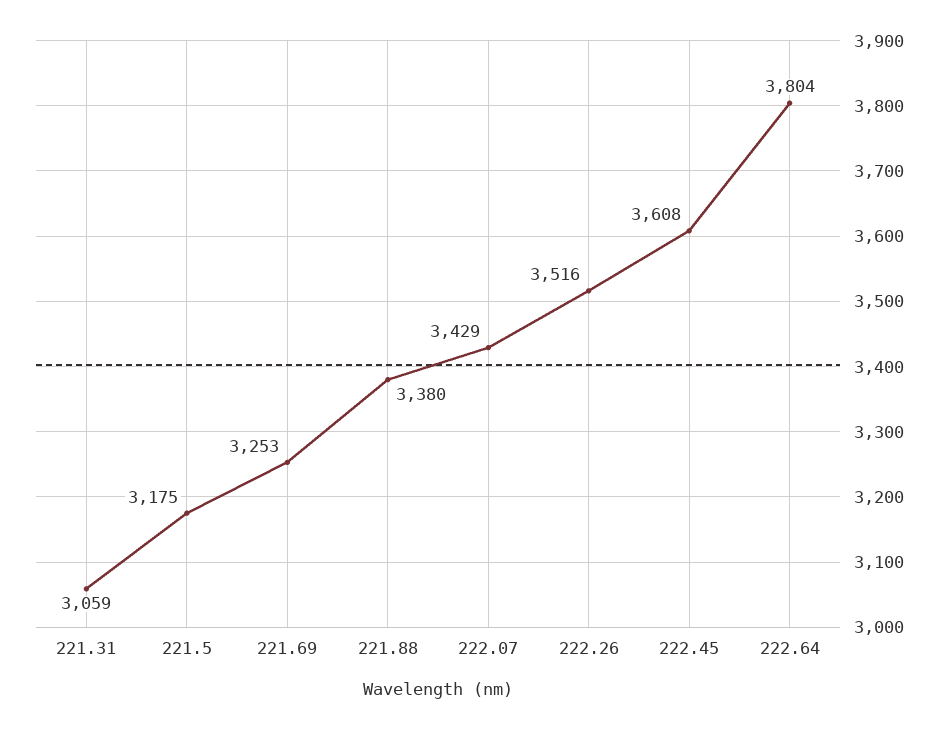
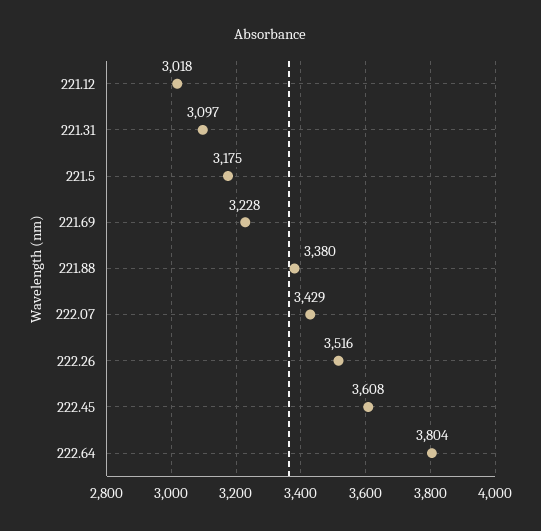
  {
-   "221.31": 3059,
+   "221.31": 3097,
    "221.5": 3175,
-   "221.69": 3253,
+   "221.69": 3228,
    "221.88": 3380,
    "222.07": 3429,
    "222.26": 3516,
    "222.45": 3608,
-   "222.64": 3804
+   "222.64": 3804,
+   "221.12": 3018
  }

